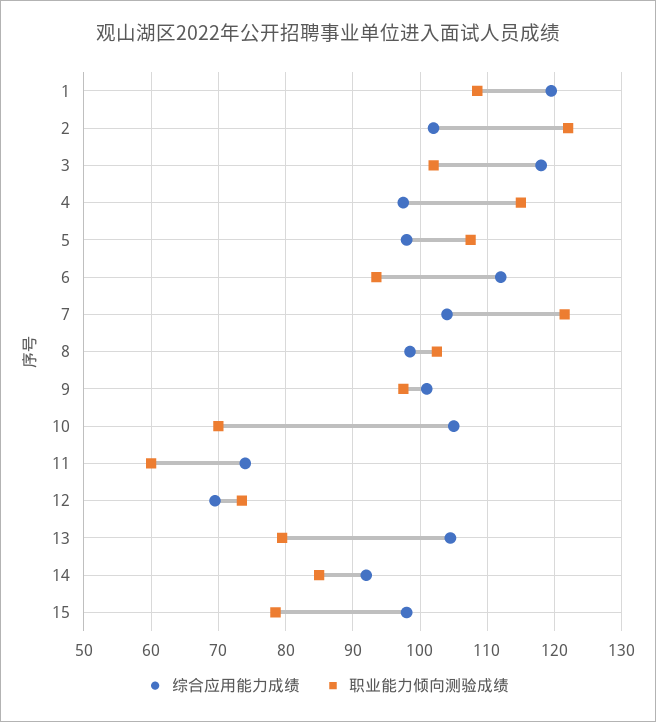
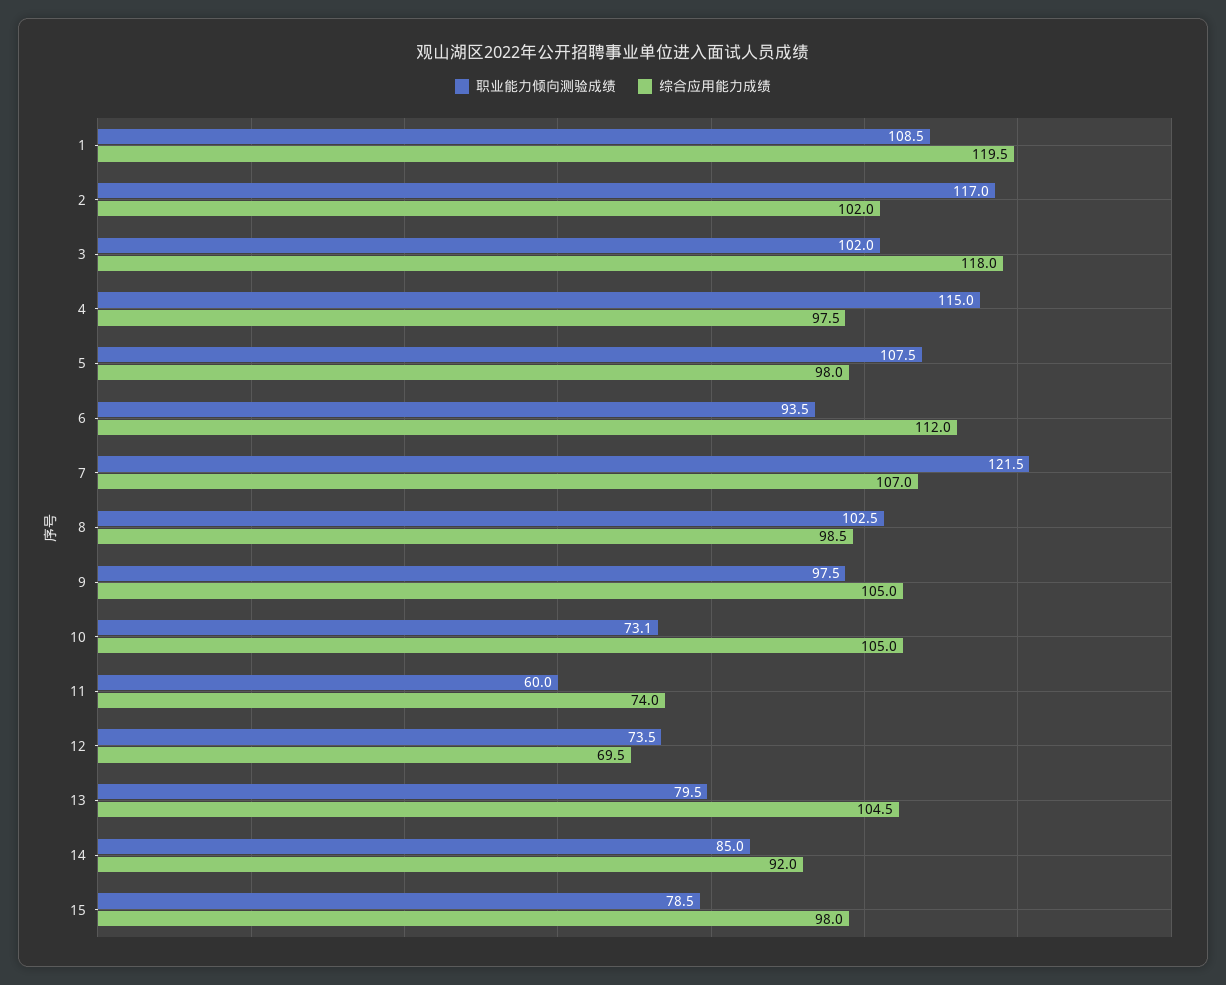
  {
    "综合应用能力成绩": {
      "1": 119.5,
      "2": 102,
      "3": 118,
      "4": 97.5,
      "5": 98,
      "6": 112,
-     "7": 104,
+     "7": 107,
      "8": 98.5,
-     "9": 101,
+     "9": 105,
      "10": 105,
      "11": 74,
      "12": 69.5,
      "13": 104.5,
      "14": 92,
      "15": 98
    },
    "职业能力倾向测验成绩": {
      "1": 108.5,
-     "2": 122,
+     "2": 117,
      "3": 102,
      "4": 115,
      "5": 107.5,
      "6": 93.5,
      "7": 121.5,
      "8": 102.5,
      "9": 97.5,
-     "10": 70,
+     "10": 73.1,
      "11": 60,
      "12": 73.5,
      "13": 79.5,
      "14": 85,
      "15": 78.5
    }
  }

